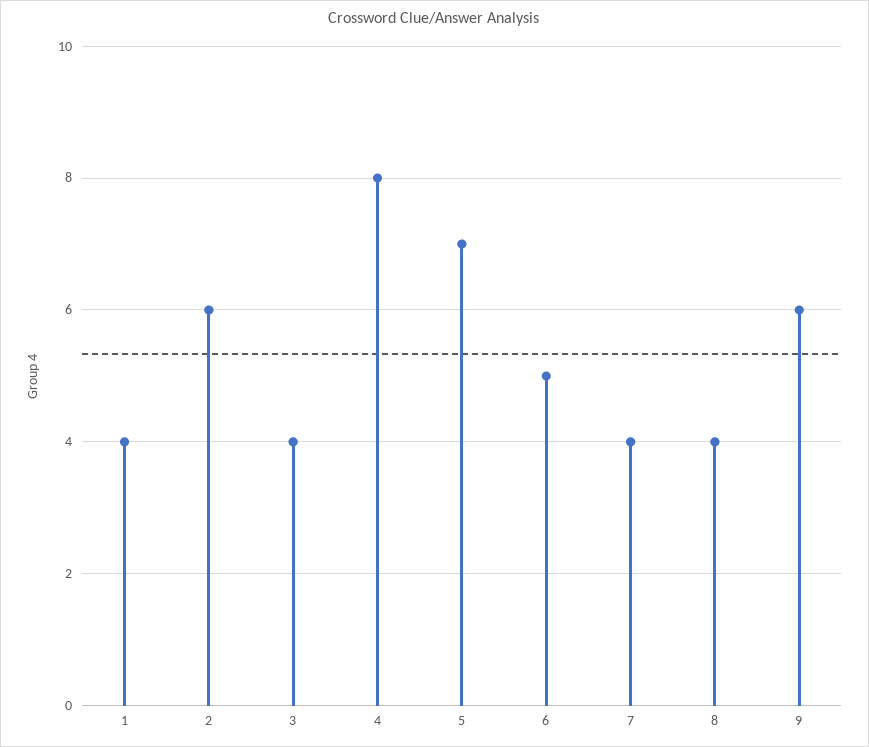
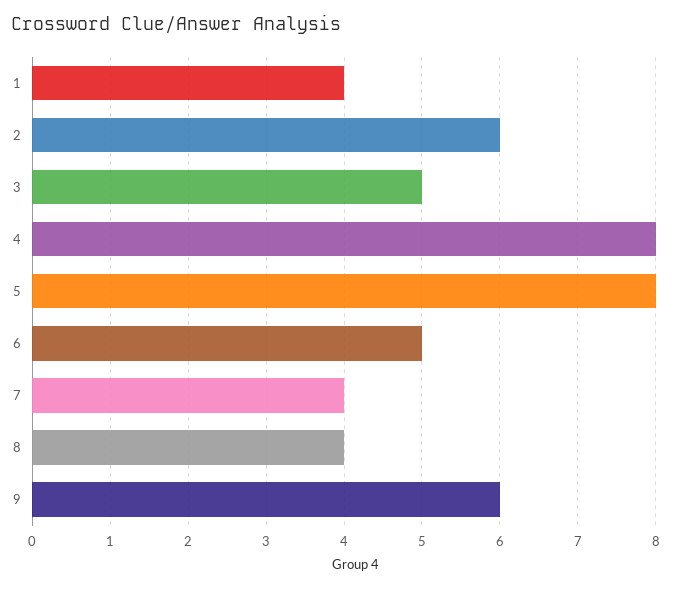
  {
    "1": 4,
    "2": 6,
-   "3": 4,
+   "3": 5,
    "4": 8,
-   "5": 7,
+   "5": 8,
    "6": 5,
    "7": 4,
    "8": 4,
    "9": 6
  }

